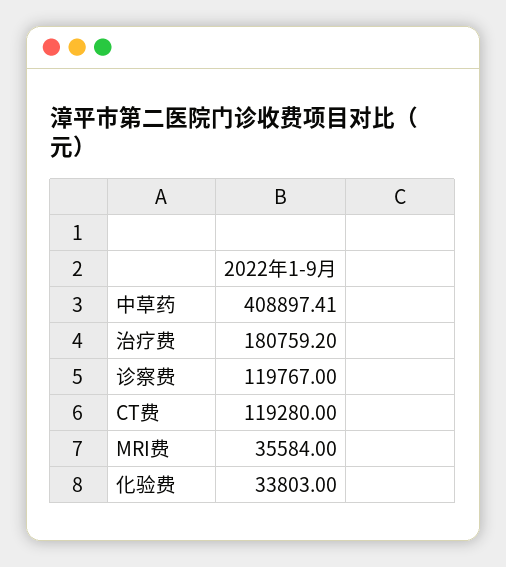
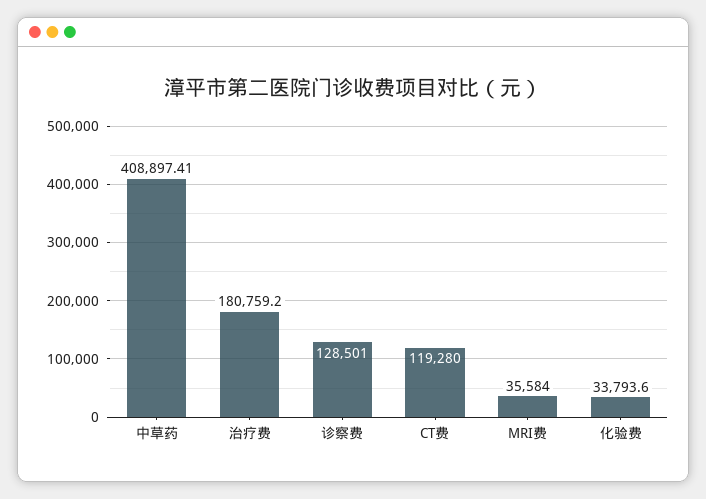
  {
    "中草药": 408897.41,
    "治疗费": 180759.2,
-   "诊察费": 119767,
+   "诊察费": 128501,
    "CT费": 119280,
    "MRI费": 35584,
-   "化验费": 33803
+   "化验费": 33793.6
  }

